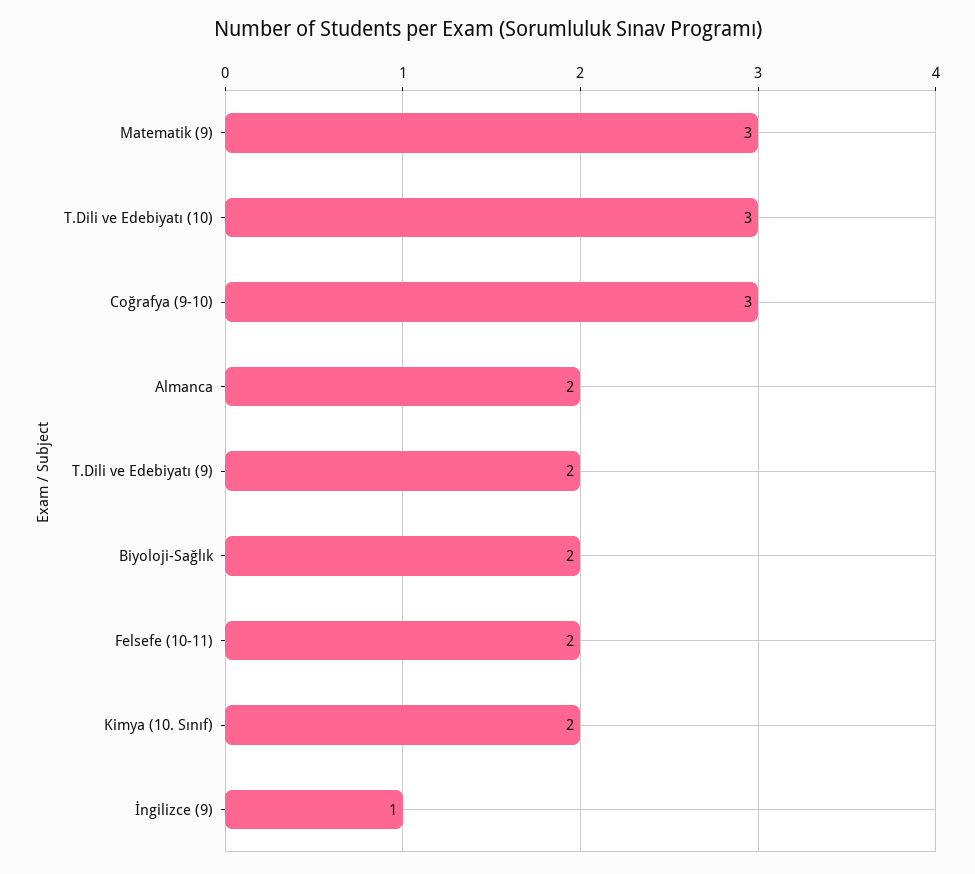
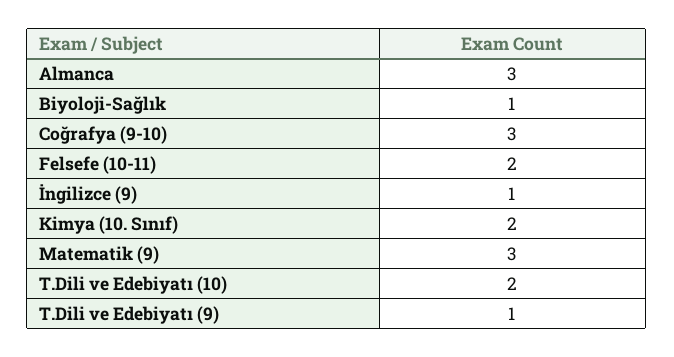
  {
    "Matematik (9)": 3,
-   "T.Dili ve Edebiyatı (10)": 3,
+   "T.Dili ve Edebiyatı (10)": 2,
    "Coğrafya (9-10)": 3,
-   "Almanca": 2,
+   "Almanca": 3,
-   "T.Dili ve Edebiyatı (9)": 2,
+   "T.Dili ve Edebiyatı (9)": 1,
-   "Biyoloji-Sağlık": 2,
+   "Biyoloji-Sağlık": 1,
    "Felsefe (10-11)": 2,
    "Kimya (10. Sınıf)": 2,
    "İngilizce (9)": 1
  }

